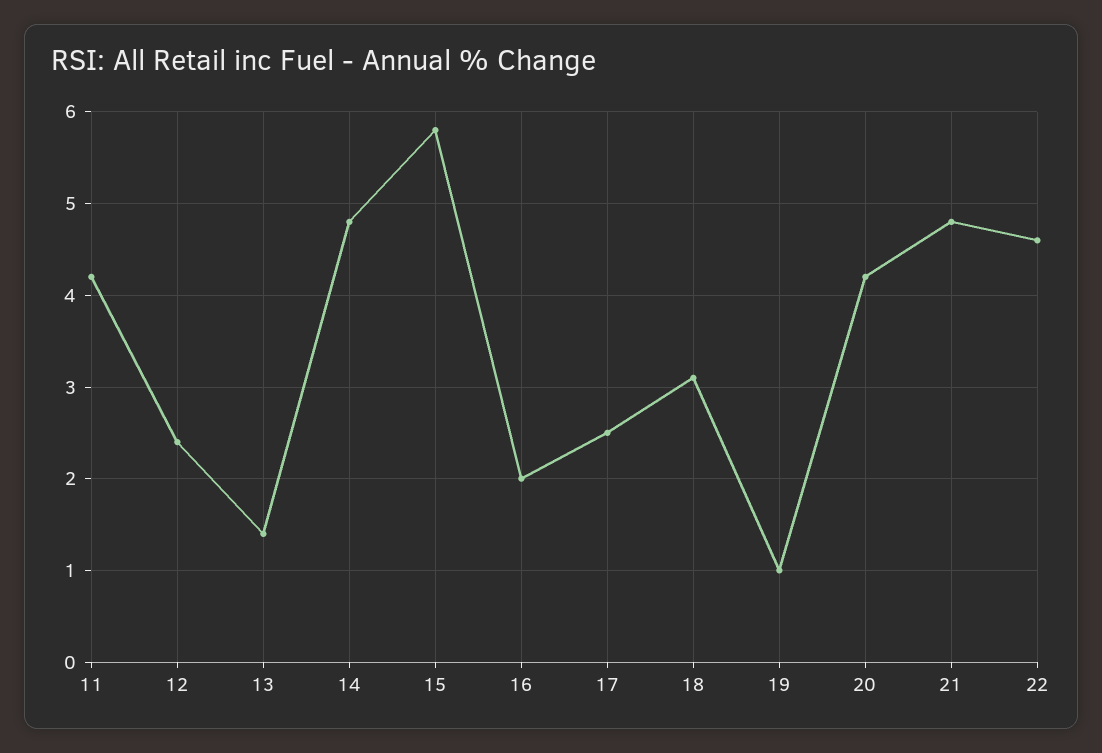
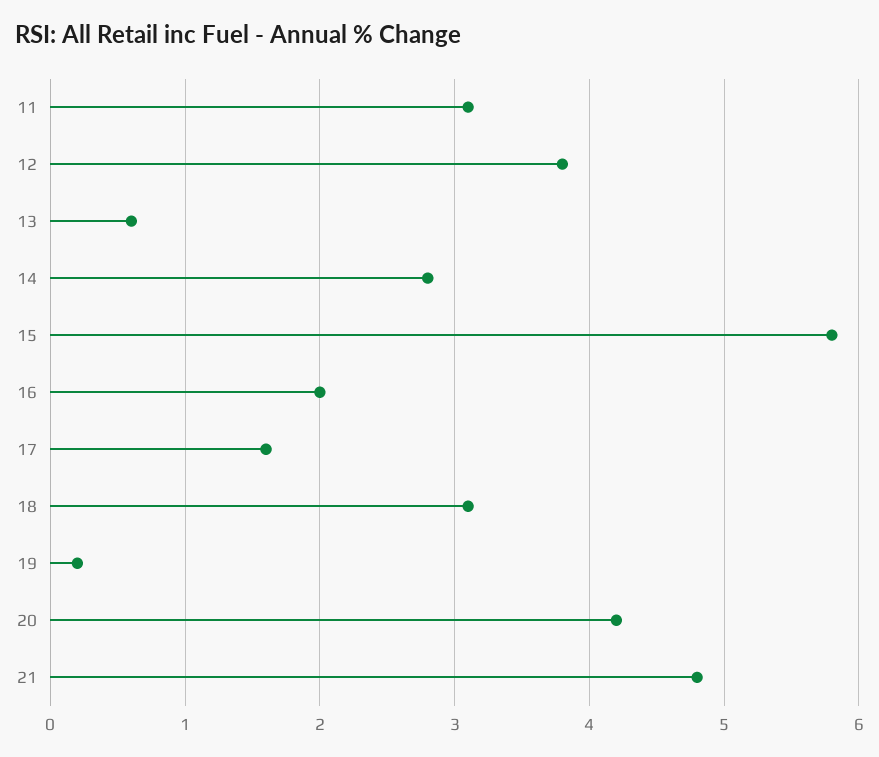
  {
-   "11": 4.2,
+   "11": 3.1,
-   "12": 2.4,
+   "12": 3.8,
-   "13": 1.4,
+   "13": 0.6,
-   "14": 4.8,
+   "14": 2.8,
    "15": 5.8,
    "16": 2,
-   "17": 2.5,
+   "17": 1.6,
    "18": 3.1,
-   "19": 1,
+   "19": 0.2,
    "20": 4.2,
-   "21": 4.8,
+   "21": 4.8
-   "22": 4.6
  }

